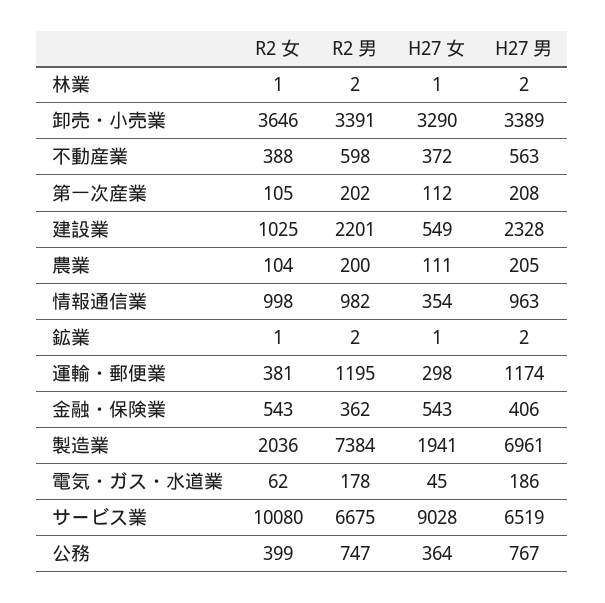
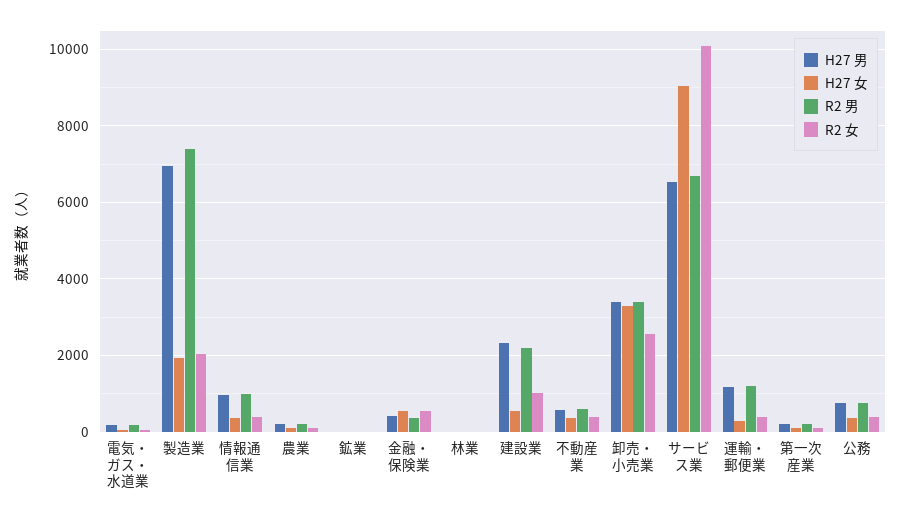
  {
    "R2 女": {
      "林業": 1,
-     "卸売・小売業": 3646,
+     "卸売・小売業": 2600,
      "不動産業": 388,
      "第一次産業": 105,
      "建設業": 1025,
      "農業": 104,
-     "情報通信業": 998,
+     "情報通信業": 400,
      "鉱業": 1,
      "運輸・郵便業": 381,
      "金融・保険業": 543,
      "製造業": 2036,
      "電気・ガス・水道業": 62,
      "サービス業": 10080,
      "公務": 399
    },
    "R2 男": {
      "林業": 2,
      "卸売・小売業": 3391,
      "不動産業": 598,
      "第一次産業": 202,
      "建設業": 2201,
      "農業": 200,
      "情報通信業": 982,
      "鉱業": 2,
      "運輸・郵便業": 1195,
      "金融・保険業": 362,
      "製造業": 7384,
      "電気・ガス・水道業": 178,
      "サービス業": 6675,
      "公務": 747
    },
    "H27 女": {
      "林業": 1,
      "卸売・小売業": 3290,
      "不動産業": 372,
      "第一次産業": 112,
      "建設業": 549,
      "農業": 111,
      "情報通信業": 354,
      "鉱業": 1,
      "運輸・郵便業": 298,
      "金融・保険業": 543,
      "製造業": 1941,
      "電気・ガス・水道業": 45,
      "サービス業": 9028,
      "公務": 364
    },
    "H27 男": {
      "林業": 2,
      "卸売・小売業": 3389,
      "不動産業": 563,
      "第一次産業": 208,
      "建設業": 2328,
      "農業": 205,
      "情報通信業": 963,
      "鉱業": 2,
      "運輸・郵便業": 1174,
      "金融・保険業": 406,
      "製造業": 6961,
      "電気・ガス・水道業": 186,
      "サービス業": 6519,
      "公務": 767
    }
  }

